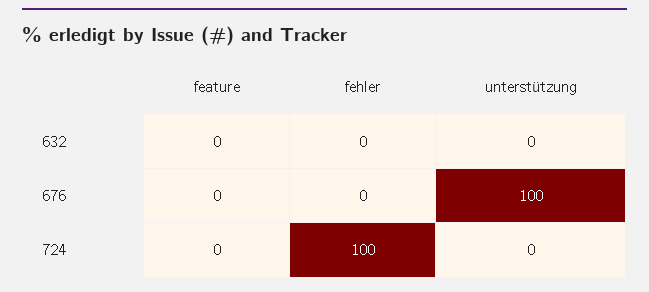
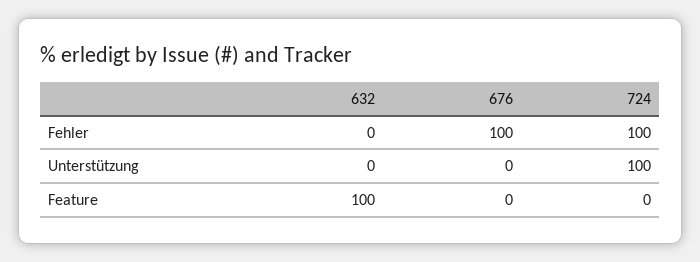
  {
    "feature": {
-     "632": 0,
+     "632": 100,
      "676": 0,
      "724": 0
    },
    "fehler": {
      "632": 0,
-     "676": 0,
+     "676": 100,
      "724": 100
    },
    "unterstützung": {
      "632": 0,
-     "676": 100,
+     "676": 0,
-     "724": 0
+     "724": 100
    }
  }

